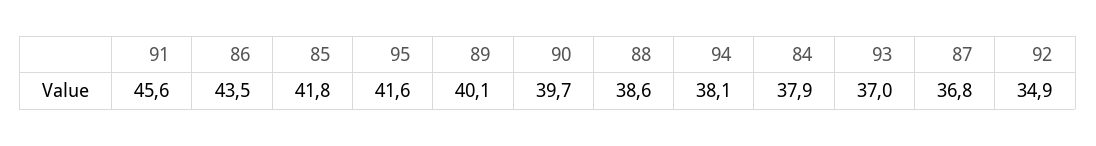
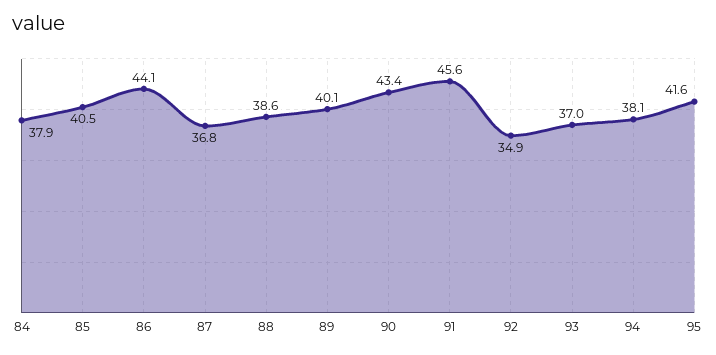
  {
    "91": 45.6,
-   "86": 43.5,
+   "86": 44.1,
-   "85": 41.8,
+   "85": 40.5,
    "95": 41.6,
    "89": 40.1,
-   "90": 39.7,
+   "90": 43.4,
    "88": 38.6,
    "94": 38.1,
    "84": 37.9,
    "93": 37,
    "87": 36.8,
    "92": 34.9
  }

